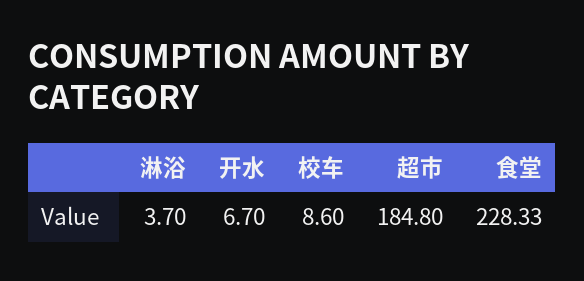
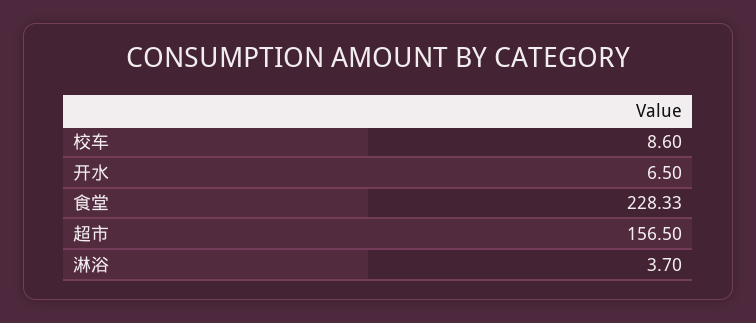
  {
    "淋浴": 3.7,
-   "开水": 6.7,
+   "开水": 6.5,
    "校车": 8.6,
-   "超市": 184.8,
+   "超市": 156.5,
    "食堂": 228.33
  }

